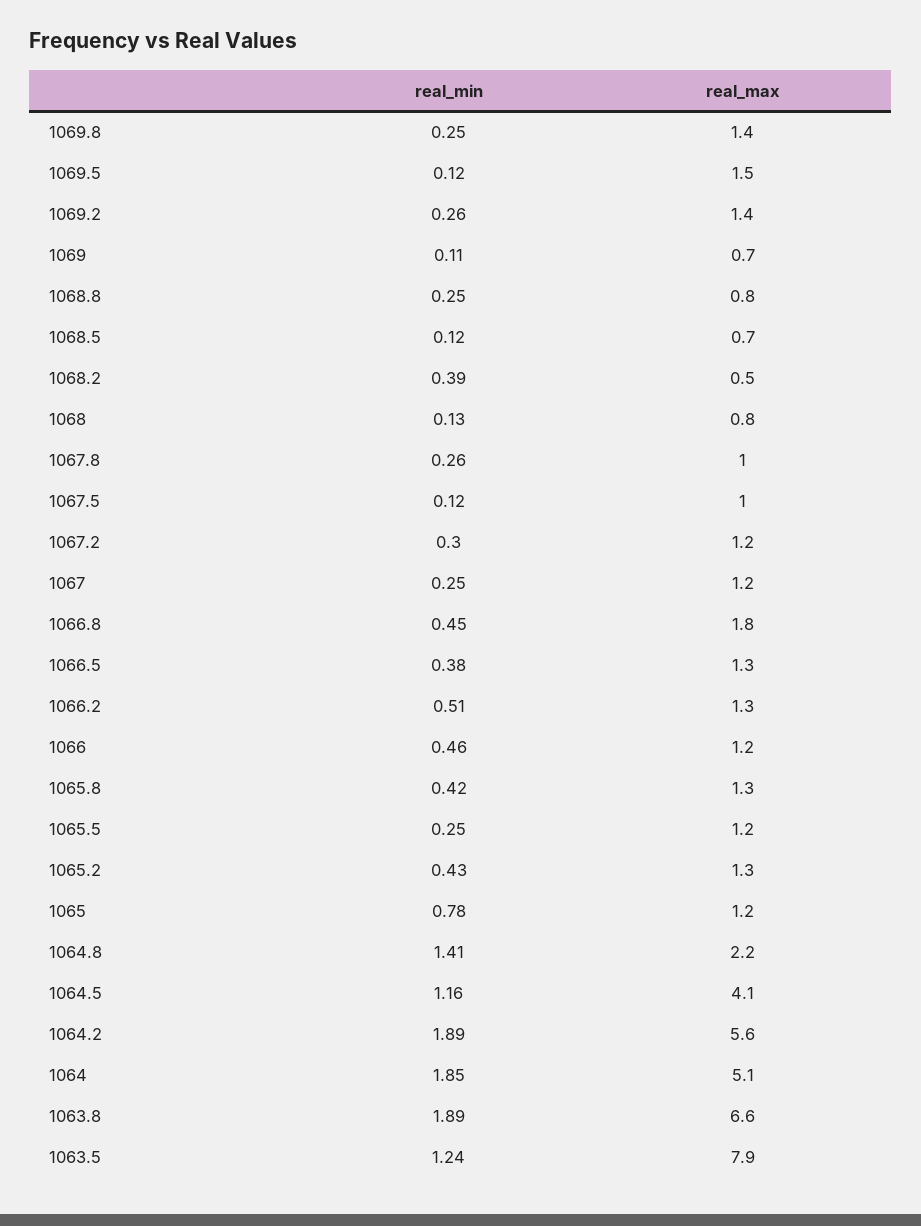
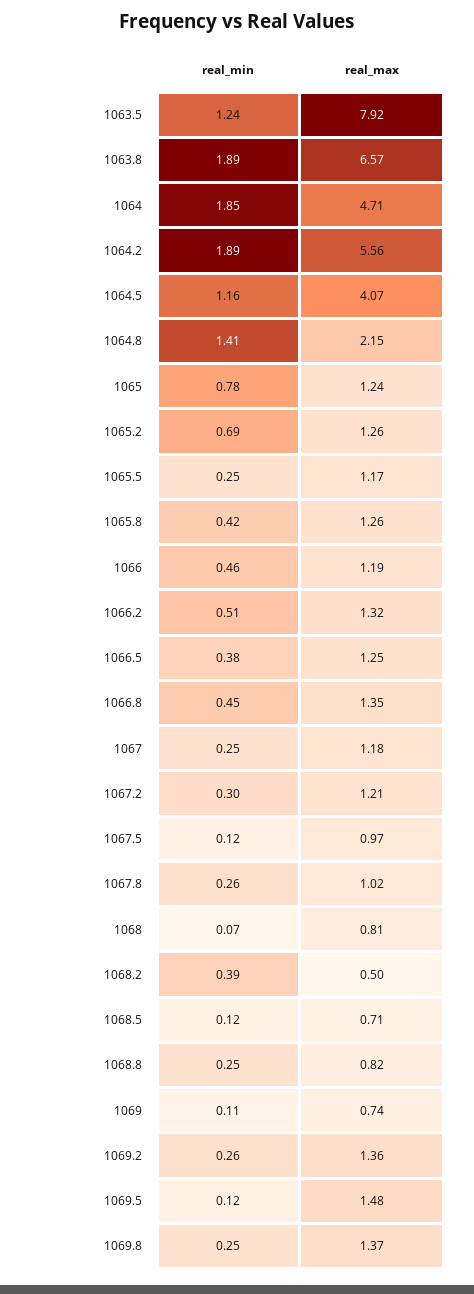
  {
    "real_min": {
      "1069.8": 0.25,
      "1069.5": 0.12,
      "1069.2": 0.26,
      "1069": 0.11,
      "1068.8": 0.25,
      "1068.5": 0.12,
      "1068.2": 0.39,
-     "1068": 0.13,
+     "1068": 0.07,
      "1067.8": 0.26,
      "1067.5": 0.12,
      "1067.2": 0.3,
      "1067": 0.25,
      "1066.8": 0.45,
      "1066.5": 0.38,
      "1066.2": 0.51,
      "1066": 0.46,
      "1065.8": 0.42,
      "1065.5": 0.25,
-     "1065.2": 0.43,
+     "1065.2": 0.69,
      "1065": 0.78,
      "1064.8": 1.41,
      "1064.5": 1.16,
      "1064.2": 1.89,
      "1064": 1.85,
      "1063.8": 1.89,
      "1063.5": 1.24
    },
    "real_max": {
      "1069.8": 1.37,
      "1069.5": 1.48,
      "1069.2": 1.36,
      "1069": 0.74,
      "1068.8": 0.82,
      "1068.5": 0.71,
      "1068.2": 0.5,
      "1068": 0.81,
      "1067.8": 1.02,
      "1067.5": 0.97,
      "1067.2": 1.21,
      "1067": 1.18,
-     "1066.8": 1.8,
+     "1066.8": 1.35,
      "1066.5": 1.25,
      "1066.2": 1.32,
      "1066": 1.19,
      "1065.8": 1.26,
      "1065.5": 1.17,
      "1065.2": 1.26,
      "1065": 1.24,
      "1064.8": 2.15,
      "1064.5": 4.07,
      "1064.2": 5.56,
-     "1064": 5.1,
+     "1064": 4.71,
      "1063.8": 6.57,
      "1063.5": 7.92
    }
  }

